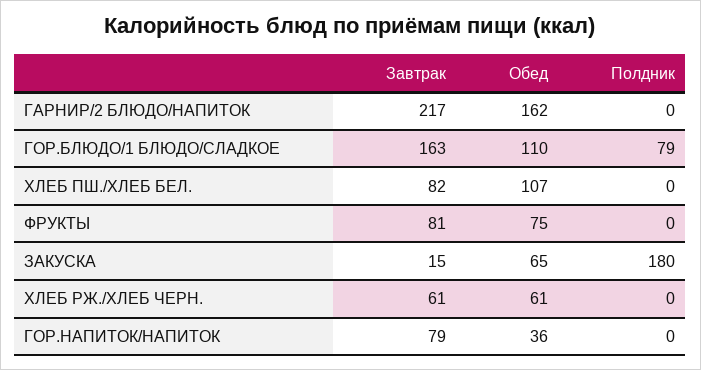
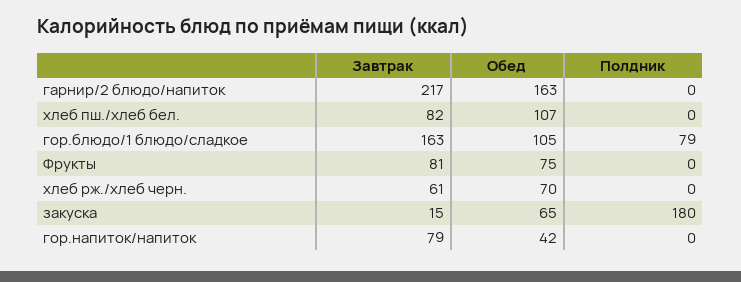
  {
    "Завтрак": {
      "ГАРНИР/2 БЛЮДО/НАПИТОК": 217,
      "ГОР.БЛЮДО/1 БЛЮДО/СЛАДКОЕ": 163,
      "ХЛЕБ ПШ./ХЛЕБ БЕЛ.": 82,
      "ФРУКТЫ": 81,
      "ЗАКУСКА": 15,
      "ХЛЕБ РЖ./ХЛЕБ ЧЕРН.": 61,
      "ГОР.НАПИТОК/НАПИТОК": 79
    },
    "Обед": {
-     "ГАРНИР/2 БЛЮДО/НАПИТОК": 162,
+     "ГАРНИР/2 БЛЮДО/НАПИТОК": 163,
-     "ГОР.БЛЮДО/1 БЛЮДО/СЛАДКОЕ": 110,
+     "ГОР.БЛЮДО/1 БЛЮДО/СЛАДКОЕ": 105,
      "ХЛЕБ ПШ./ХЛЕБ БЕЛ.": 107,
      "ФРУКТЫ": 75,
      "ЗАКУСКА": 65,
-     "ХЛЕБ РЖ./ХЛЕБ ЧЕРН.": 61,
+     "ХЛЕБ РЖ./ХЛЕБ ЧЕРН.": 70,
-     "ГОР.НАПИТОК/НАПИТОК": 36
+     "ГОР.НАПИТОК/НАПИТОК": 42
    },
    "Полдник": {
      "ГАРНИР/2 БЛЮДО/НАПИТОК": 0,
      "ГОР.БЛЮДО/1 БЛЮДО/СЛАДКОЕ": 79,
      "ХЛЕБ ПШ./ХЛЕБ БЕЛ.": 0,
      "ФРУКТЫ": 0,
      "ЗАКУСКА": 180,
      "ХЛЕБ РЖ./ХЛЕБ ЧЕРН.": 0,
      "ГОР.НАПИТОК/НАПИТОК": 0
    }
  }

